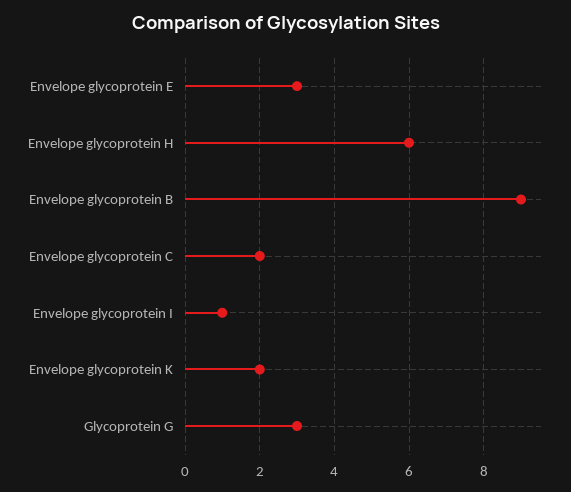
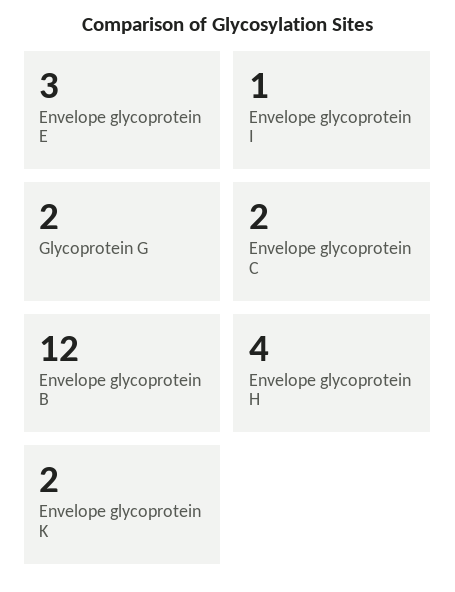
  {
    "Envelope glycoprotein E": 3,
-   "Envelope glycoprotein H": 6,
+   "Envelope glycoprotein H": 4,
-   "Envelope glycoprotein B": 9,
+   "Envelope glycoprotein B": 12,
    "Envelope glycoprotein C": 2,
    "Envelope glycoprotein I": 1,
    "Envelope glycoprotein K": 2,
-   "Glycoprotein G": 3
+   "Glycoprotein G": 2
  }

